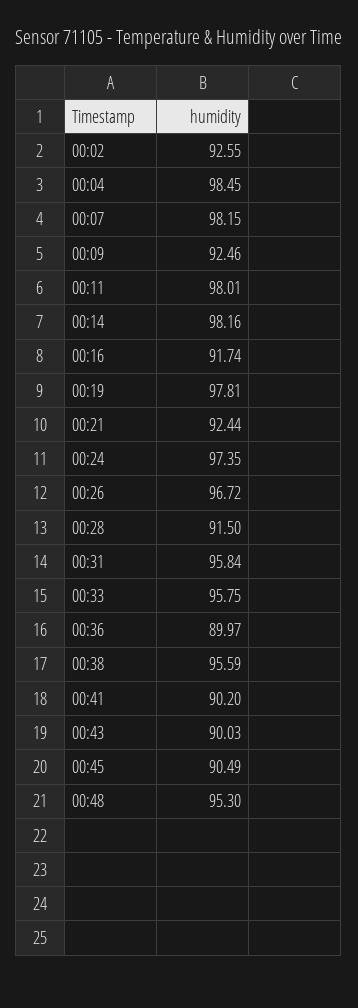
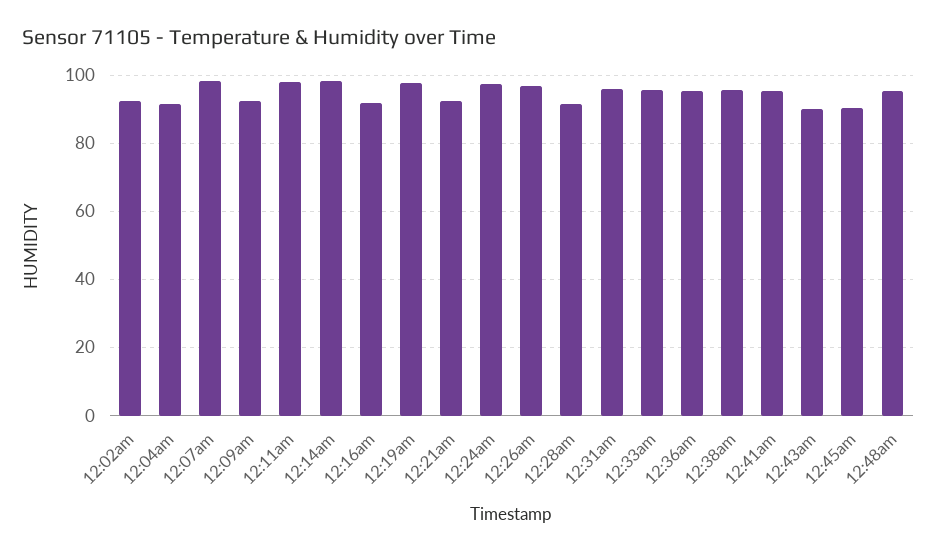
  {
    "00:02": 92.55,
-   "00:04": 98.45,
+   "00:04": 92,
    "00:07": 98.15,
    "00:09": 92.46,
    "00:11": 98.01,
    "00:14": 98.16,
    "00:16": 91.74,
    "00:19": 97.81,
    "00:21": 92.44,
    "00:24": 97.35,
    "00:26": 96.72,
    "00:28": 91.5,
    "00:31": 95.84,
    "00:33": 95.75,
-   "00:36": 89.97,
+   "00:36": 96,
    "00:38": 95.59,
-   "00:41": 90.2,
+   "00:41": 96,
    "00:43": 90.03,
    "00:45": 90.49,
    "00:48": 95.3
  }

